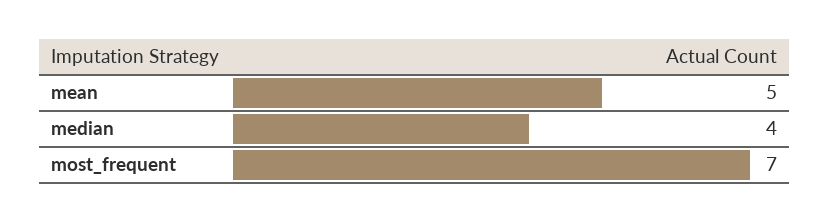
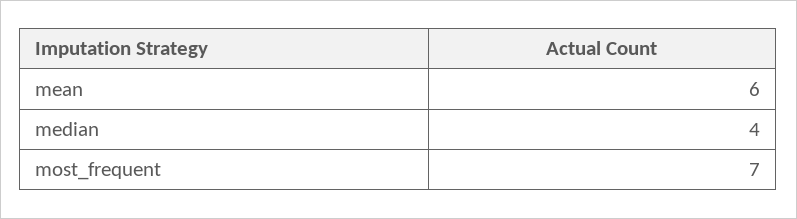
  {
-   "mean": 5,
+   "mean": 6,
    "median": 4,
    "most_frequent": 7
  }

